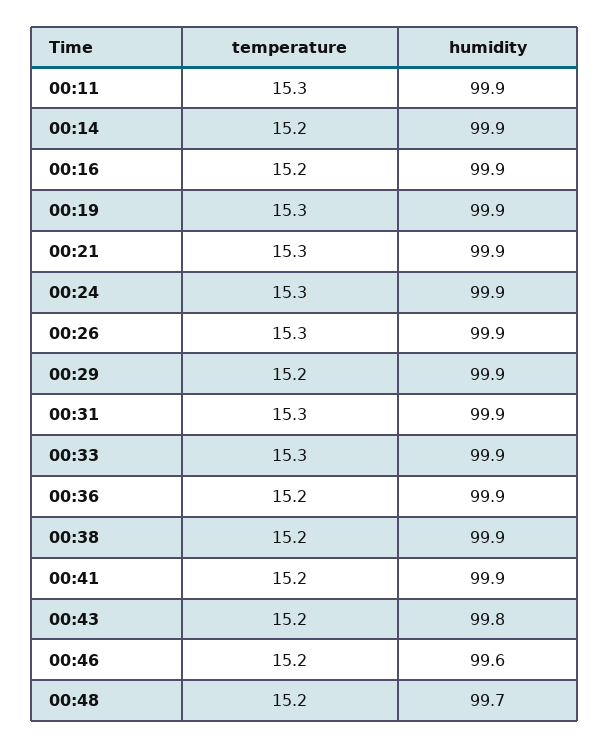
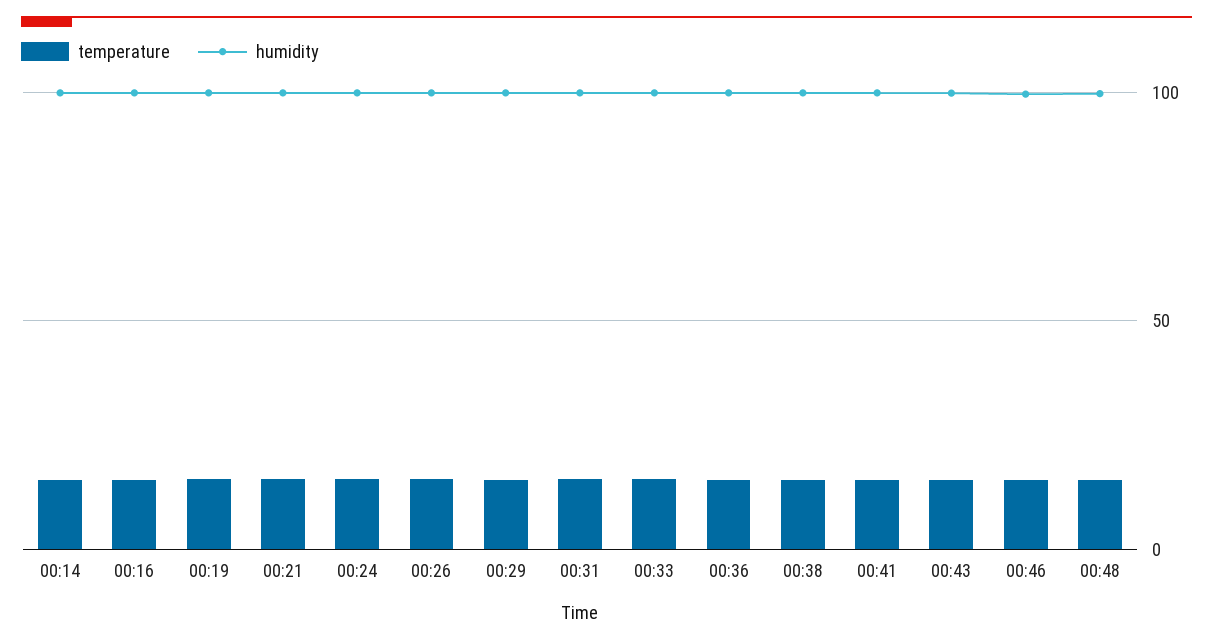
  {
    "temperature": {
-     "00:11": 15.3,
      "00:14": 15.2,
      "00:16": 15.2,
      "00:19": 15.3,
      "00:21": 15.3,
      "00:24": 15.3,
      "00:26": 15.3,
      "00:29": 15.2,
      "00:31": 15.3,
      "00:33": 15.3,
      "00:36": 15.2,
      "00:38": 15.2,
      "00:41": 15.2,
      "00:43": 15.2,
      "00:46": 15.2,
      "00:48": 15.2
    },
    "humidity": {
-     "00:11": 99.9,
      "00:14": 99.9,
      "00:16": 99.9,
      "00:19": 99.9,
      "00:21": 99.9,
      "00:24": 99.9,
      "00:26": 99.9,
      "00:29": 99.9,
      "00:31": 99.9,
      "00:33": 99.9,
      "00:36": 99.9,
      "00:38": 99.9,
      "00:41": 99.9,
      "00:43": 99.8,
      "00:46": 99.6,
      "00:48": 99.7
    }
  }

